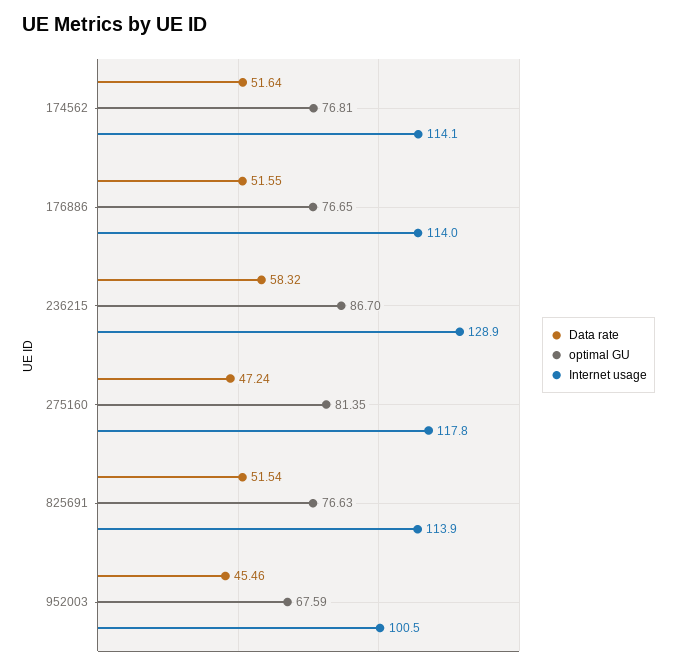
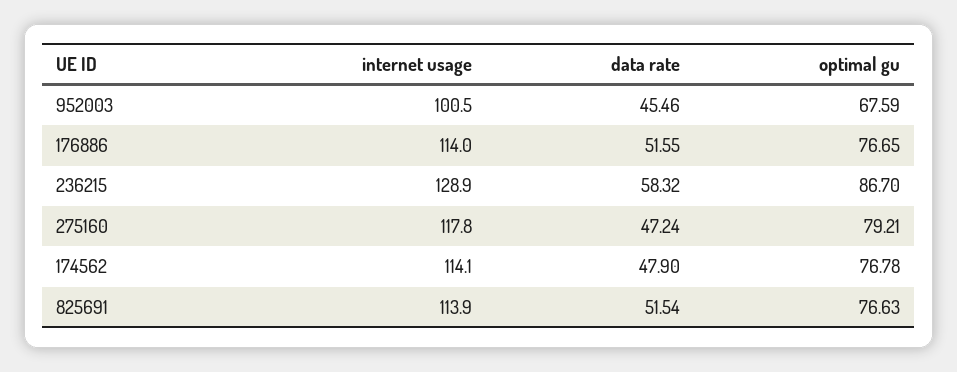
  {
    "Data rate": {
-     "174562": 51.64,
+     "174562": 47.9,
      "176886": 51.55,
      "236215": 58.32,
      "275160": 47.24,
      "825691": 51.54,
      "952003": 45.46
    },
    "optimal GU": {
-     "174562": 76.81,
+     "174562": 76.78,
      "176886": 76.65,
      "236215": 86.7,
-     "275160": 81.35,
+     "275160": 79.21,
      "825691": 76.63,
      "952003": 67.59
    },
    "Internet usage": {
      "174562": 114.1,
      "176886": 114,
      "236215": 128.9,
      "275160": 117.8,
      "825691": 113.9,
      "952003": 100.5
    }
  }

